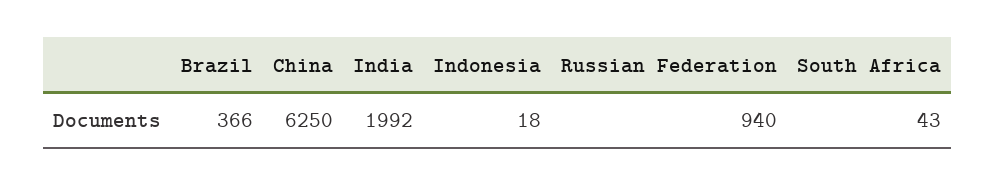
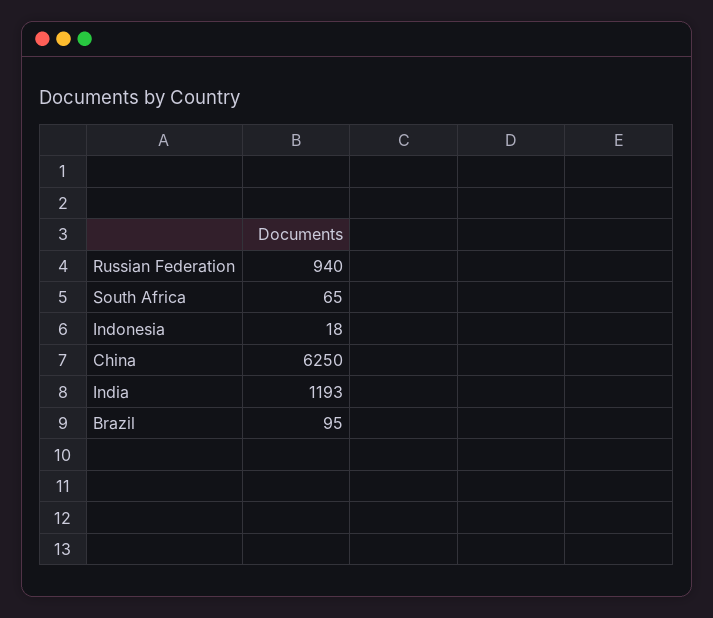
  {
-   "Brazil": 366,
+   "Brazil": 95,
    "China": 6250,
-   "India": 1992,
+   "India": 1193,
    "Indonesia": 18,
    "Russian Federation": 940,
-   "South Africa": 43
+   "South Africa": 65
  }

